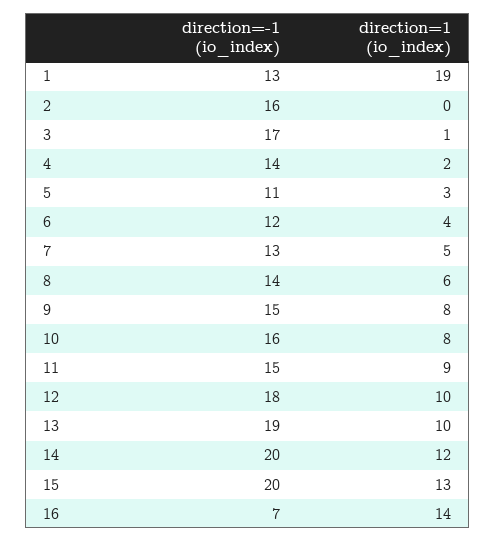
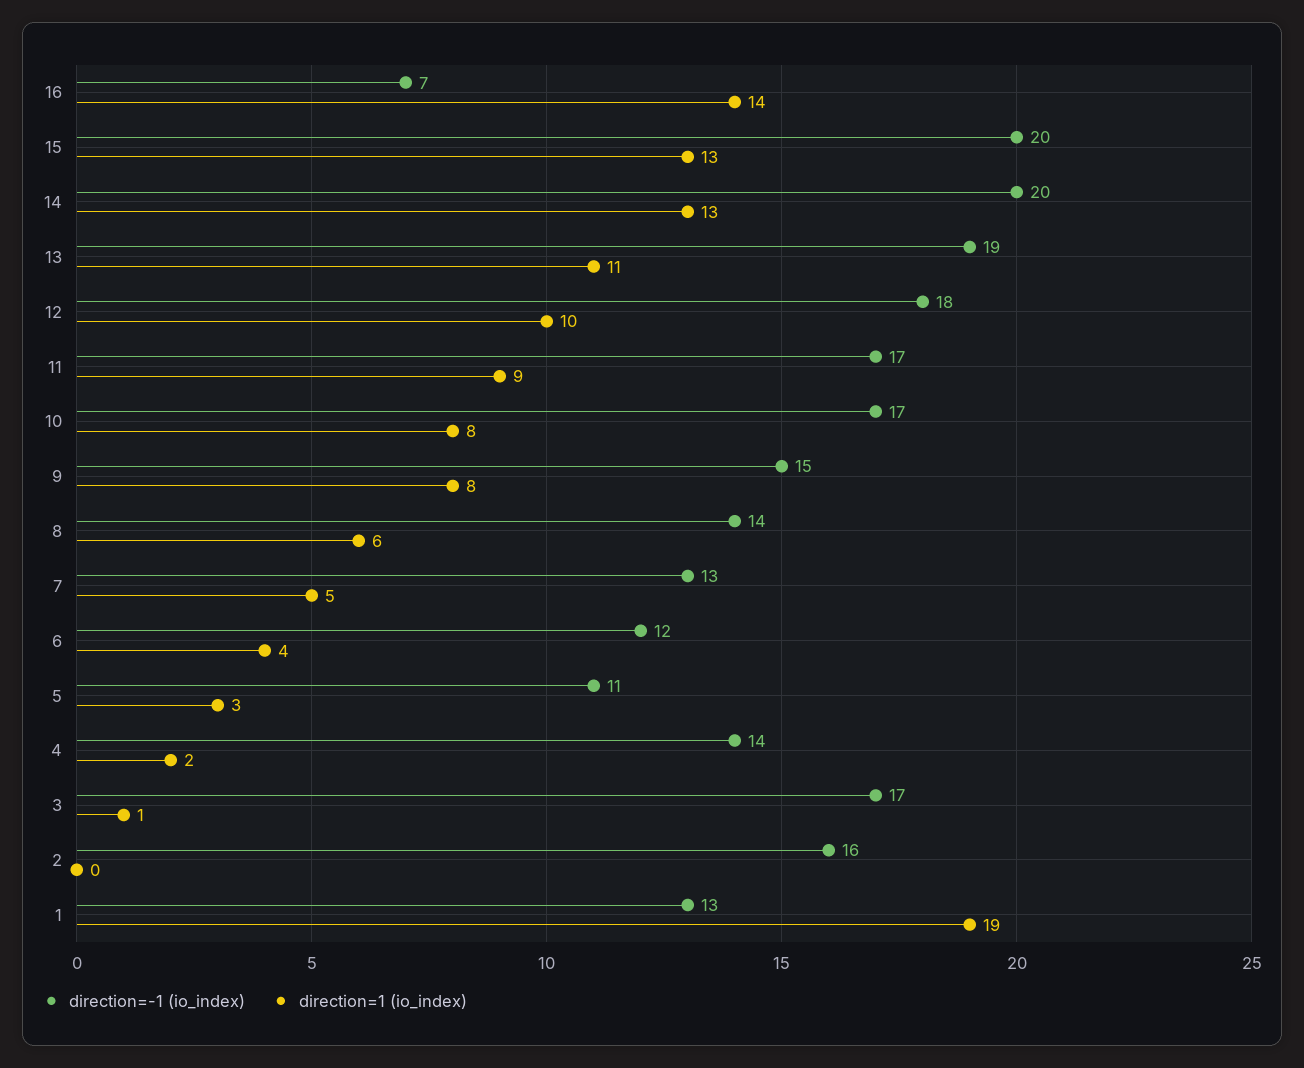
  {
    "direction=-1 (io_index)": {
      "1": 13,
      "2": 16,
      "3": 17,
      "4": 14,
      "5": 11,
      "6": 12,
      "7": 13,
      "8": 14,
      "9": 15,
-     "10": 16,
+     "10": 17,
-     "11": 15,
+     "11": 17,
      "12": 18,
      "13": 19,
      "14": 20,
      "15": 20,
      "16": 7
    },
    "direction=1 (io_index)": {
      "1": 19,
      "2": 0,
      "3": 1,
      "4": 2,
      "5": 3,
      "6": 4,
      "7": 5,
      "8": 6,
      "9": 8,
      "10": 8,
      "11": 9,
      "12": 10,
-     "13": 10,
+     "13": 11,
-     "14": 12,
+     "14": 13,
      "15": 13,
      "16": 14
    }
  }

